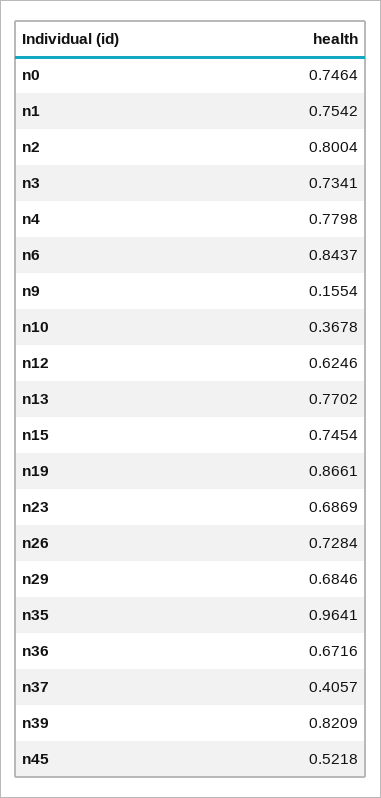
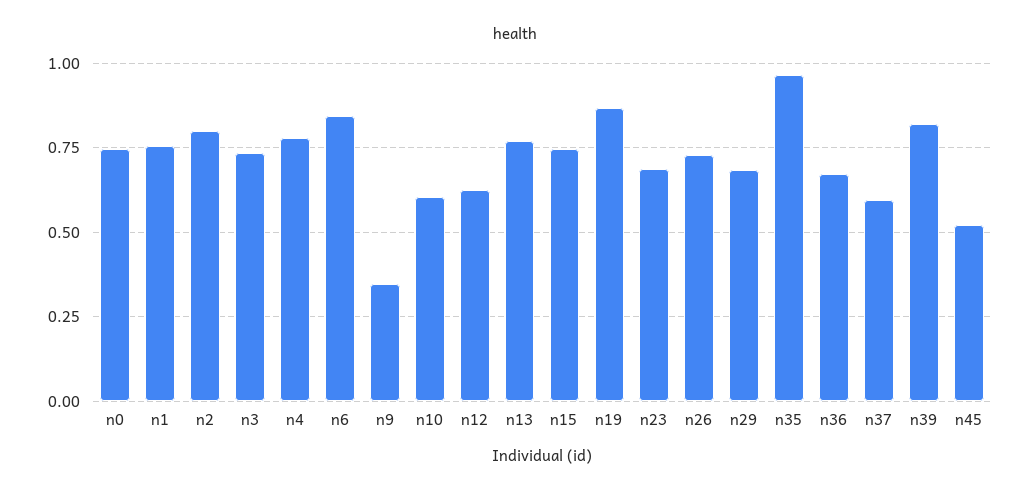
  {
    "n0": 0.7464,
    "n1": 0.7542,
    "n2": 0.8004,
    "n3": 0.7341,
    "n4": 0.7798,
    "n6": 0.8437,
-   "n9": 0.1554,
+   "n9": 0.35,
-   "n10": 0.3678,
+   "n10": 0.6,
    "n12": 0.6246,
    "n13": 0.7702,
    "n15": 0.7454,
    "n19": 0.8661,
    "n23": 0.6869,
    "n26": 0.7284,
    "n29": 0.6846,
    "n35": 0.9641,
    "n36": 0.6716,
-   "n37": 0.4057,
+   "n37": 0.6,
    "n39": 0.8209,
    "n45": 0.5218
  }

